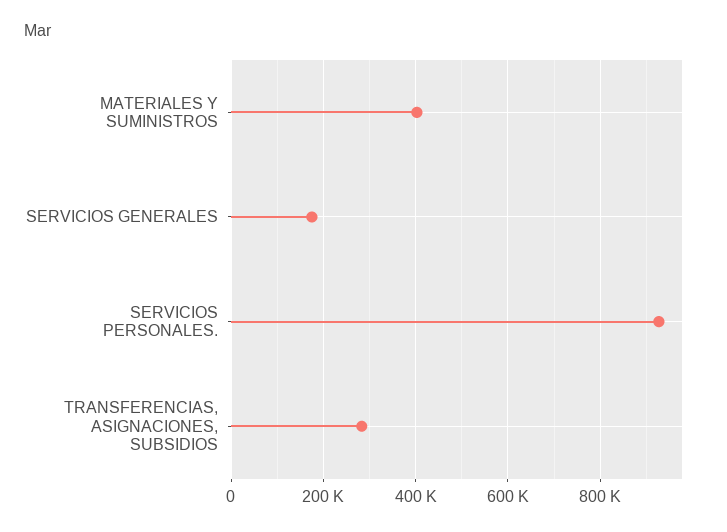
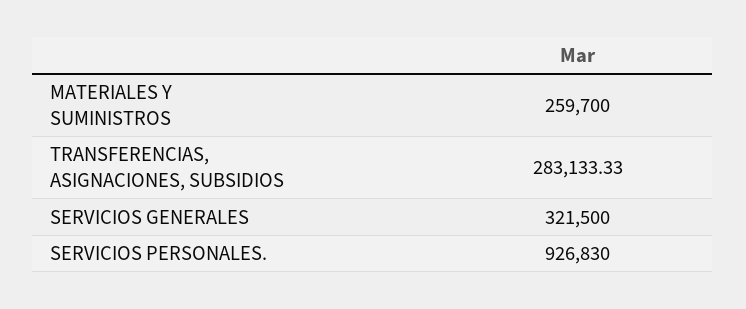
  {
-   "MATERIALES Y SUMINISTROS": 400000,
+   "MATERIALES Y SUMINISTROS": 259700,
-   "SERVICIOS GENERALES": 180000,
+   "SERVICIOS GENERALES": 321500,
    "SERVICIOS PERSONALES.": 926830,
    "TRANSFERENCIAS, ASIGNACIONES, SUBSIDIOS": 283133.33
  }

